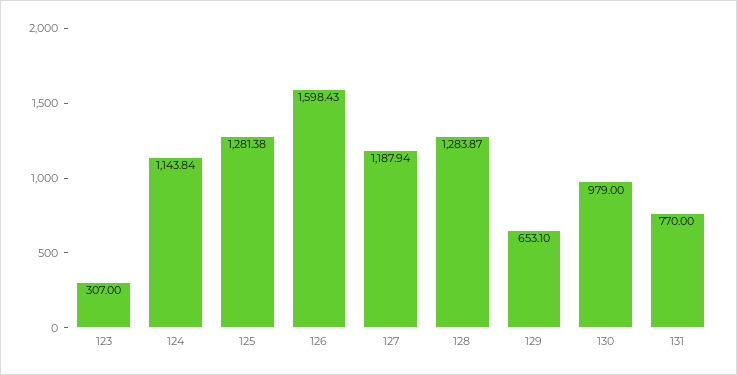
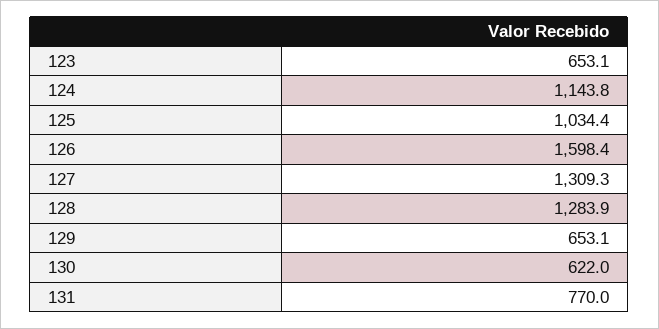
  {
-   "123": 307,
+   "123": 653.1,
    "124": 1143.84,
-   "125": 1281.38,
+   "125": 1034.4,
    "126": 1598.43,
-   "127": 1187.94,
+   "127": 1309.3,
    "128": 1283.87,
    "129": 653.1,
-   "130": 979,
+   "130": 622,
    "131": 770
  }

